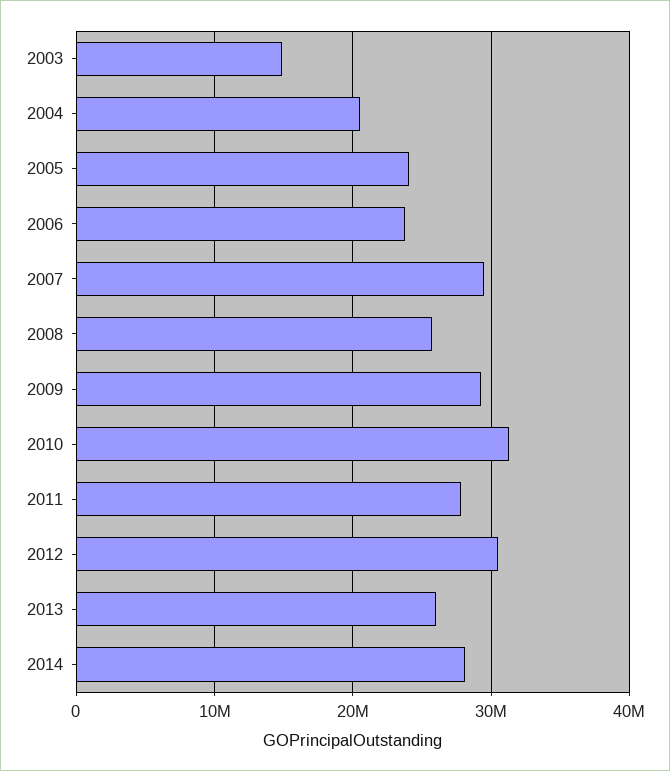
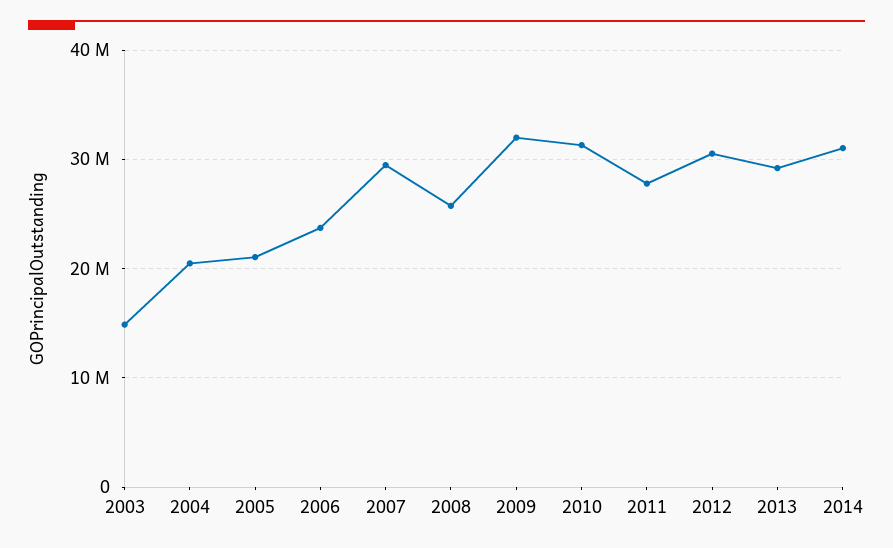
  {
    "2003": 15000000,
    "2004": 20000000,
-   "2005": 24000000,
+   "2005": 21000000,
    "2006": 24000000,
    "2007": 29000000,
    "2008": 26000000,
-   "2009": 29000000,
+   "2009": 32000000,
    "2010": 31000000,
    "2011": 28000000,
    "2012": 31000000,
-   "2013": 26000000,
+   "2013": 29000000,
-   "2014": 28000000
+   "2014": 31000000
  }

